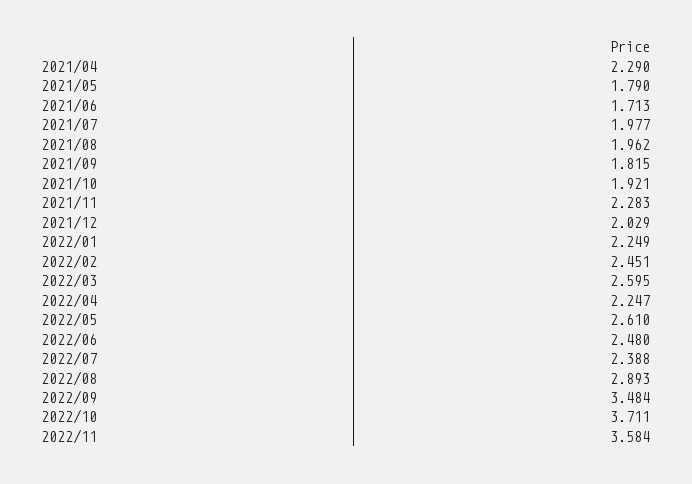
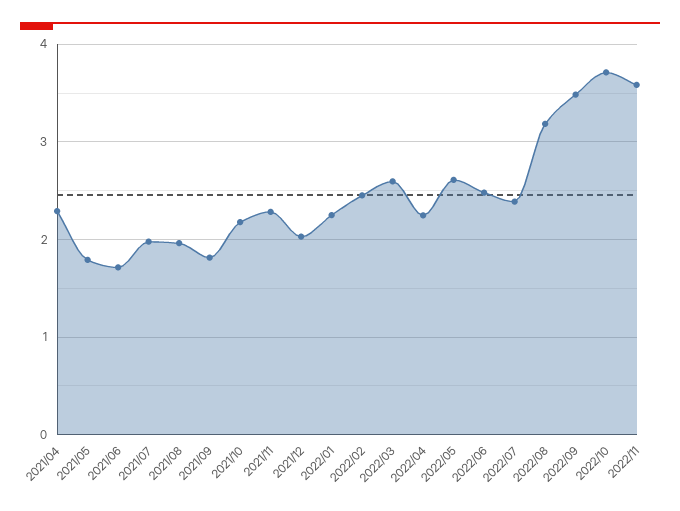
  {
    "2021/04": 2.29,
    "2021/05": 1.79,
    "2021/06": 1.713,
    "2021/07": 1.977,
    "2021/08": 1.962,
    "2021/09": 1.815,
-   "2021/10": 1.921,
+   "2021/10": 2.2,
    "2021/11": 2.283,
    "2021/12": 2.029,
    "2022/01": 2.249,
    "2022/02": 2.451,
    "2022/03": 2.595,
    "2022/04": 2.247,
    "2022/05": 2.61,
    "2022/06": 2.48,
    "2022/07": 2.388,
-   "2022/08": 2.893,
+   "2022/08": 3.2,
    "2022/09": 3.484,
    "2022/10": 3.711,
    "2022/11": 3.584
  }

